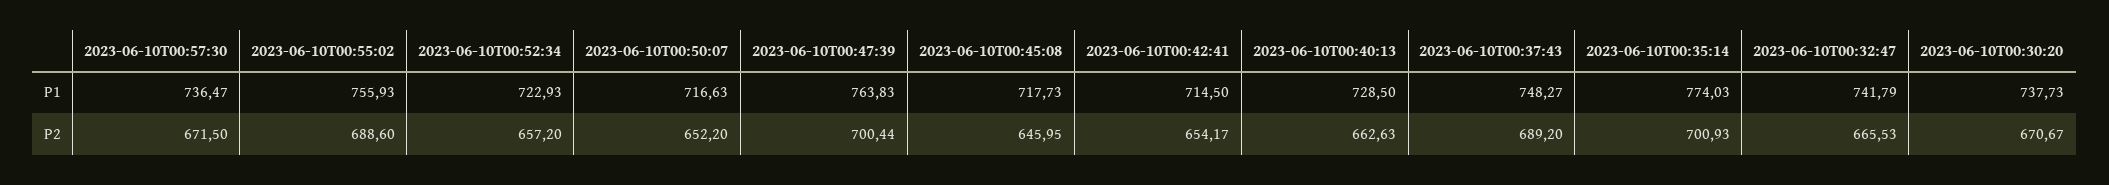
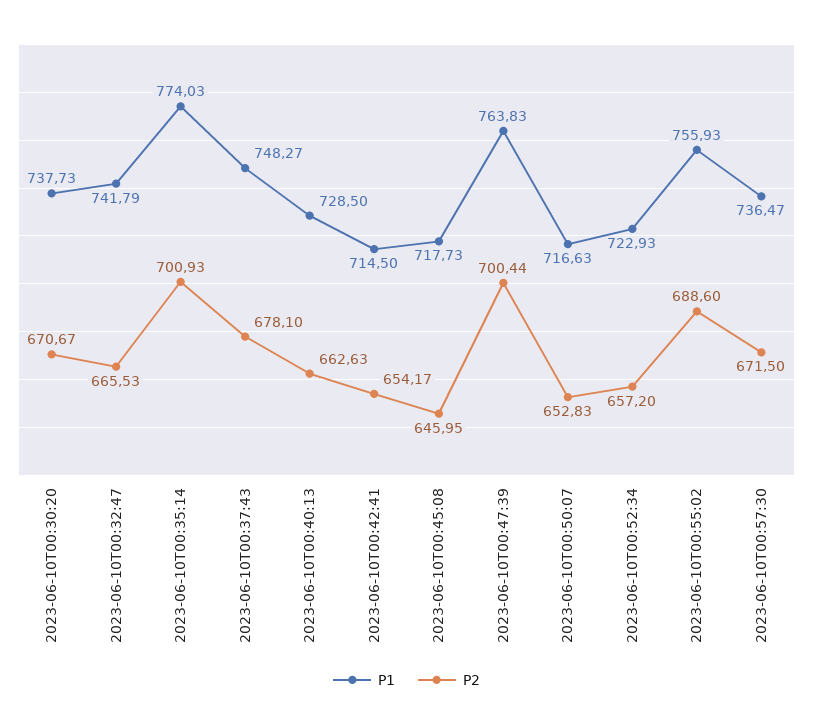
  {
    "P1": {
      "2023-06-10T00:57:30": 736.47,
      "2023-06-10T00:55:02": 755.93,
      "2023-06-10T00:52:34": 722.93,
      "2023-06-10T00:50:07": 716.63,
      "2023-06-10T00:47:39": 763.83,
      "2023-06-10T00:45:08": 717.73,
      "2023-06-10T00:42:41": 714.5,
      "2023-06-10T00:40:13": 728.5,
      "2023-06-10T00:37:43": 748.27,
      "2023-06-10T00:35:14": 774.03,
      "2023-06-10T00:32:47": 741.79,
      "2023-06-10T00:30:20": 737.73
    },
    "P2": {
      "2023-06-10T00:57:30": 671.5,
      "2023-06-10T00:55:02": 688.6,
      "2023-06-10T00:52:34": 657.2,
-     "2023-06-10T00:50:07": 652.2,
+     "2023-06-10T00:50:07": 652.83,
      "2023-06-10T00:47:39": 700.44,
      "2023-06-10T00:45:08": 645.95,
      "2023-06-10T00:42:41": 654.17,
      "2023-06-10T00:40:13": 662.63,
-     "2023-06-10T00:37:43": 689.2,
+     "2023-06-10T00:37:43": 678.1,
      "2023-06-10T00:35:14": 700.93,
      "2023-06-10T00:32:47": 665.53,
      "2023-06-10T00:30:20": 670.67
    }
  }

